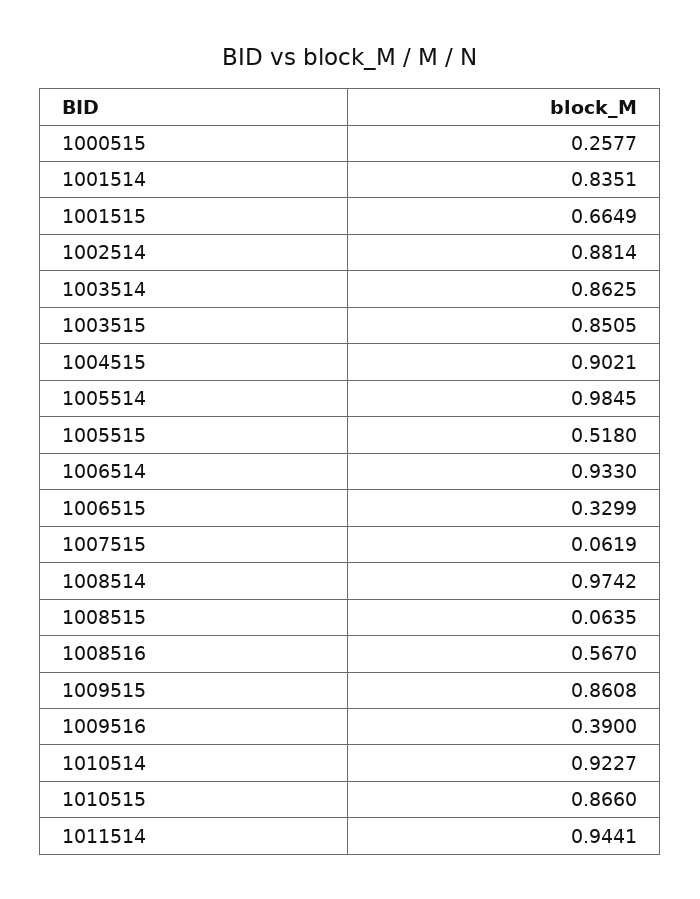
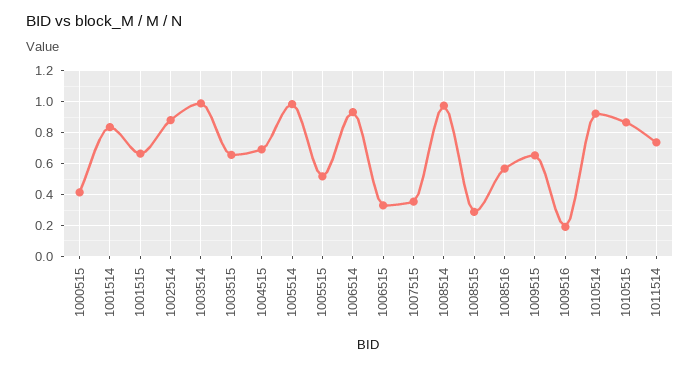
  {
-   "1000515": 0.2577,
+   "1000515": 0.4,
    "1001514": 0.8351,
    "1001515": 0.6649,
    "1002514": 0.8814,
-   "1003514": 0.8625,
+   "1003514": 1,
-   "1003515": 0.8505,
+   "1003515": 0.65,
-   "1004515": 0.9021,
+   "1004515": 0.7,
    "1005514": 0.9845,
    "1005515": 0.518,
    "1006514": 0.933,
    "1006515": 0.3299,
-   "1007515": 0.0619,
+   "1007515": 0.35,
    "1008514": 0.9742,
-   "1008515": 0.0635,
+   "1008515": 0.3,
    "1008516": 0.567,
-   "1009515": 0.8608,
+   "1009515": 0.65,
-   "1009516": 0.39,
+   "1009516": 0.2,
    "1010514": 0.9227,
    "1010515": 0.866,
-   "1011514": 0.9441
+   "1011514": 0.75
  }

